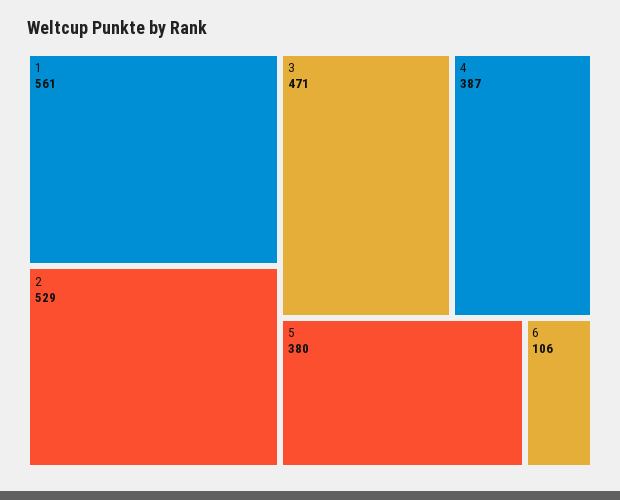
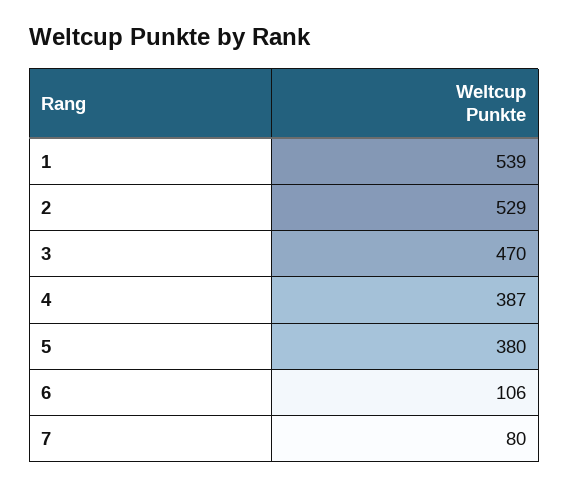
  {
-   "1": 561,
+   "1": 539,
    "2": 529,
-   "3": 471,
+   "3": 470,
    "4": 387,
    "5": 380,
-   "6": 106
+   "6": 106,
+   "7": 80
  }

